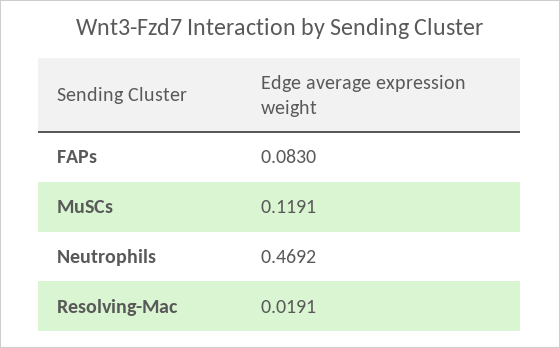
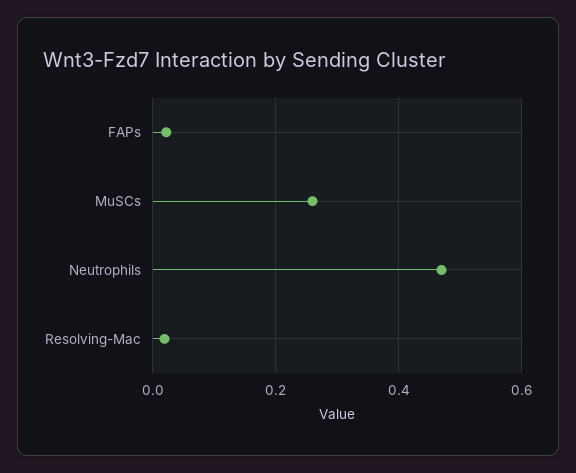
  {
-   "FAPs": 0.083,
+   "FAPs": 0.02,
-   "MuSCs": 0.1191,
+   "MuSCs": 0.26,
    "Neutrophils": 0.4692,
    "Resolving-Mac": 0.0191
  }

